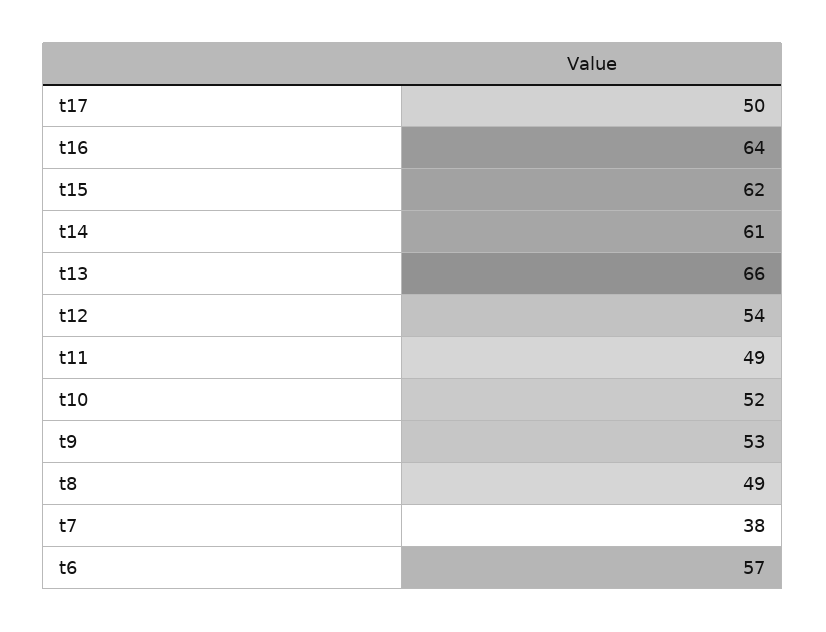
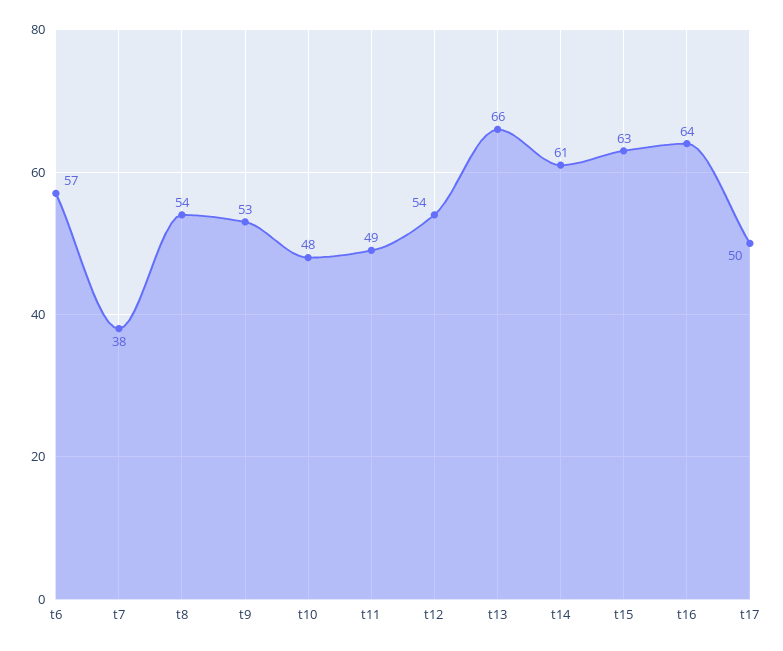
  {
    "t17": 50,
    "t16": 64,
-   "t15": 62,
+   "t15": 63,
    "t14": 61,
    "t13": 66,
    "t12": 54,
    "t11": 49,
-   "t10": 52,
+   "t10": 48,
    "t9": 53,
-   "t8": 49,
+   "t8": 54,
    "t7": 38,
    "t6": 57
  }

